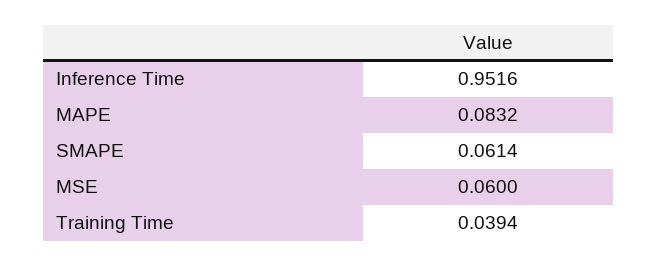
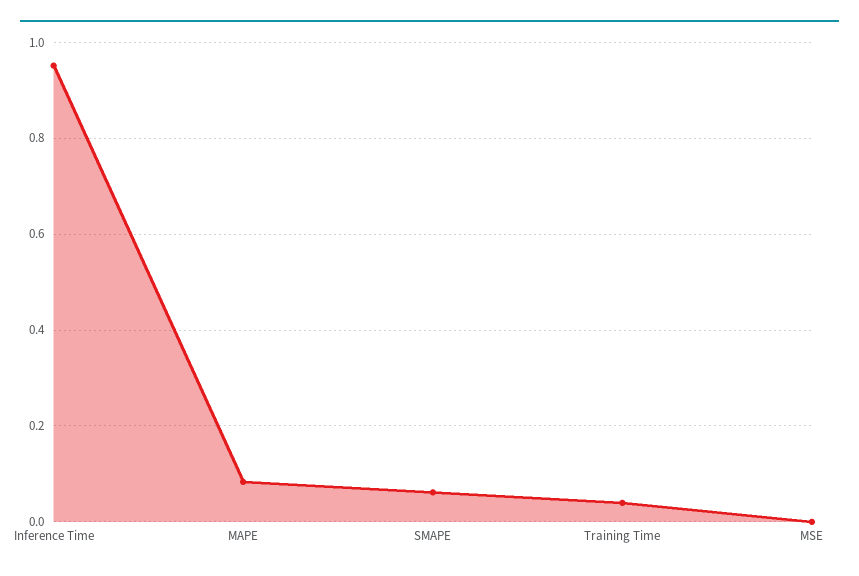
  {
    "Inference Time": 0.9516,
    "MAPE": 0.0832,
    "SMAPE": 0.0614,
-   "MSE": 0.06,
+   "MSE": 0,
    "Training Time": 0.0394
  }

